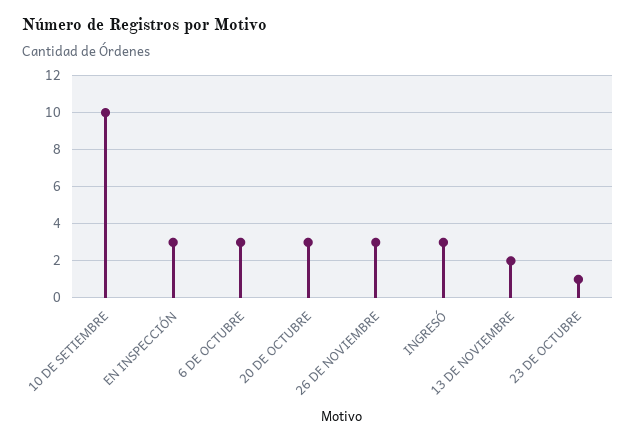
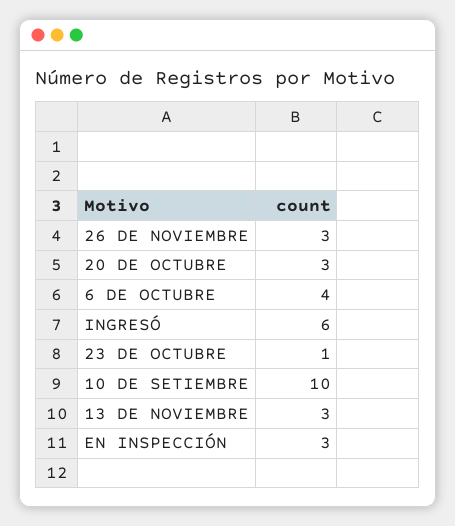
  {
    "10 DE SETIEMBRE": 10,
    "EN INSPECCIÓN": 3,
-   "6 DE OCTUBRE": 3,
+   "6 DE OCTUBRE": 4,
    "20 DE OCTUBRE": 3,
    "26 DE NOVIEMBRE": 3,
-   "INGRESÓ": 3,
+   "INGRESÓ": 6,
-   "13 DE NOVIEMBRE": 2,
+   "13 DE NOVIEMBRE": 3,
    "23 DE OCTUBRE": 1
  }

